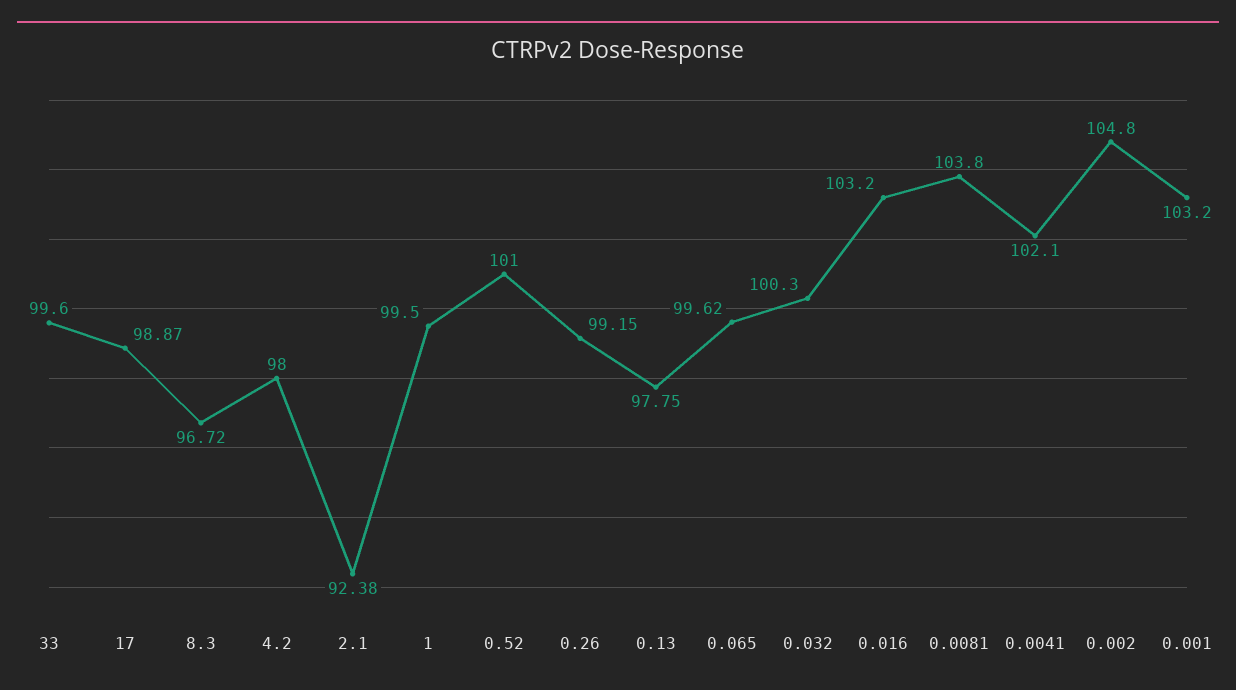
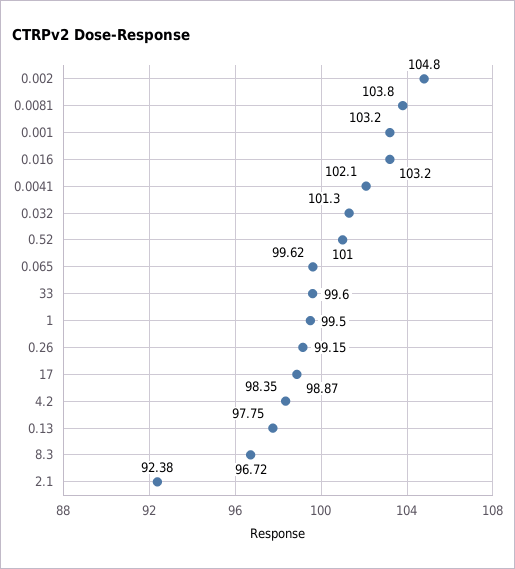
  {
    "33": 99.6,
    "17": 98.87,
    "8.3": 96.72,
-   "4.2": 98,
+   "4.2": 98.35,
    "2.1": 92.38,
    "1": 99.5,
    "0.52": 101,
    "0.26": 99.15,
    "0.13": 97.75,
    "0.065": 99.62,
-   "0.032": 100.3,
+   "0.032": 101.3,
    "0.016": 103.2,
    "0.0081": 103.8,
    "0.0041": 102.1,
    "0.002": 104.8,
    "0.001": 103.2
  }

